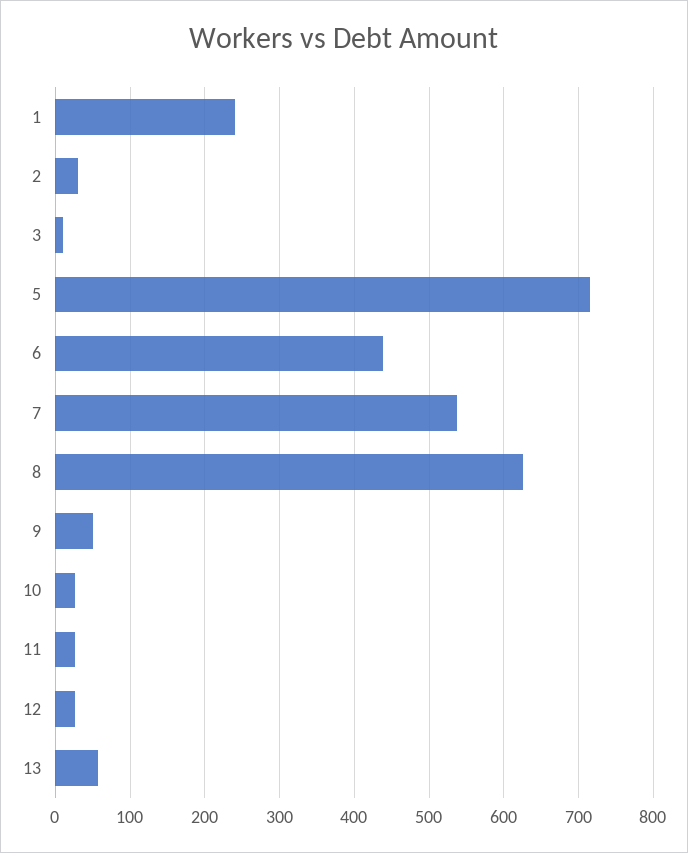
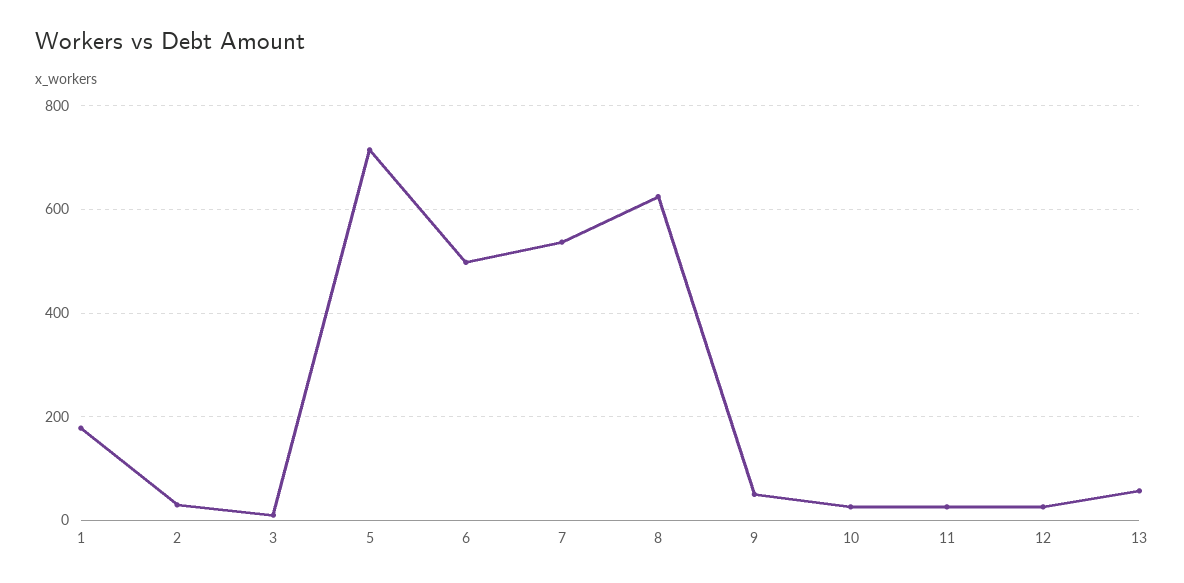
  {
-   "1": 240,
+   "1": 180,
    "2": 30,
    "3": 10,
    "5": 720,
-   "6": 440,
+   "6": 500,
    "7": 540,
    "8": 630,
    "9": 50,
    "10": 30,
    "11": 30,
    "12": 30,
    "13": 60
  }

